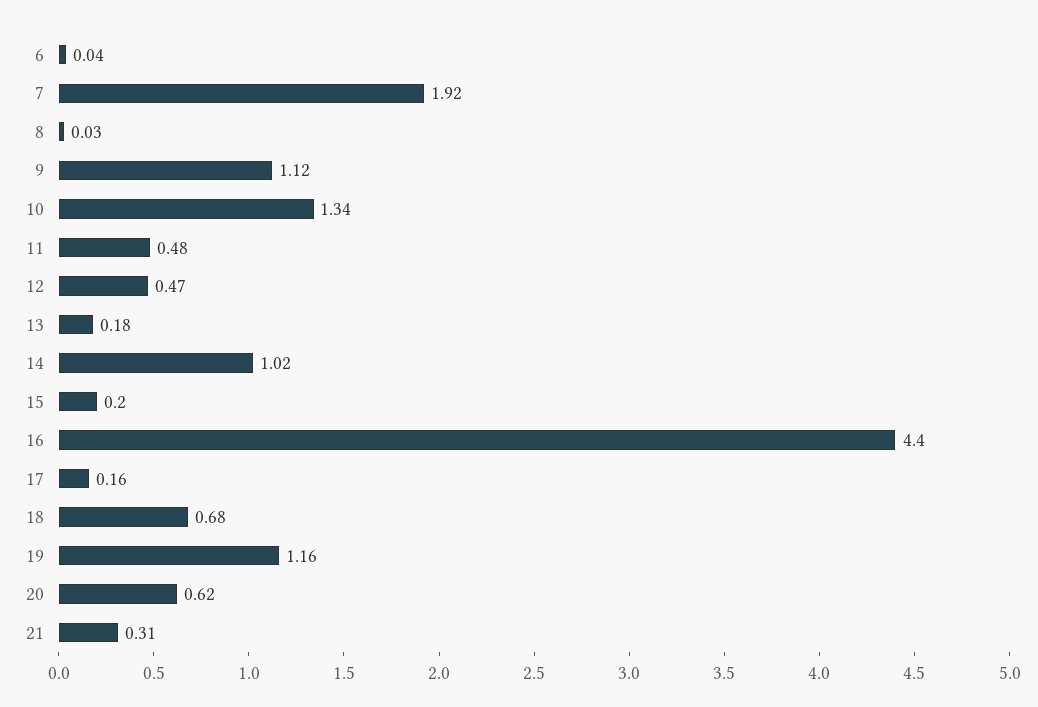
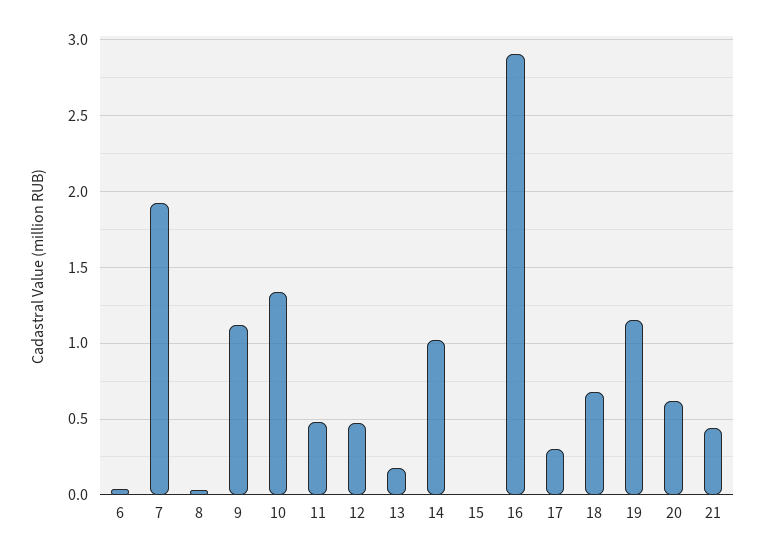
  {
    "6": 0.04,
    "7": 1.92,
    "8": 0.03,
    "9": 1.12,
    "10": 1.34,
    "11": 0.48,
    "12": 0.47,
    "13": 0.18,
    "14": 1.02,
-   "15": 0.2,
+   "15": 0,
-   "16": 4.4,
+   "16": 2.9,
-   "17": 0.16,
+   "17": 0.3,
    "18": 0.68,
    "19": 1.16,
    "20": 0.62,
-   "21": 0.31
+   "21": 0.45
  }

